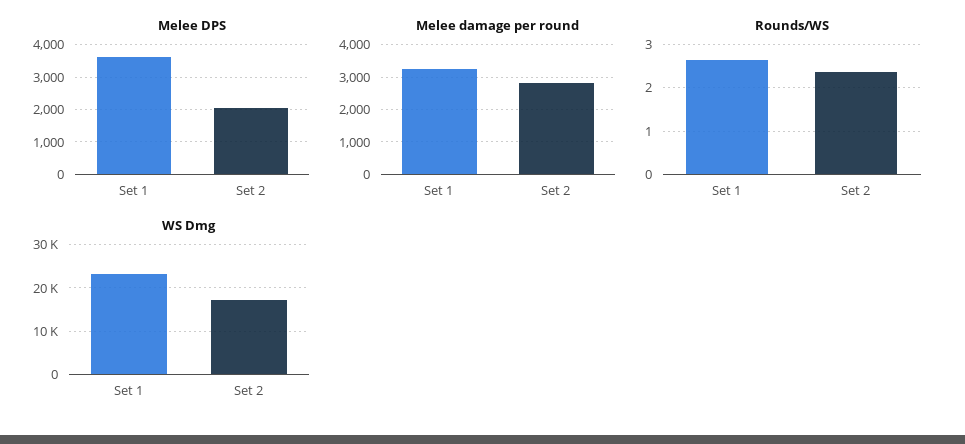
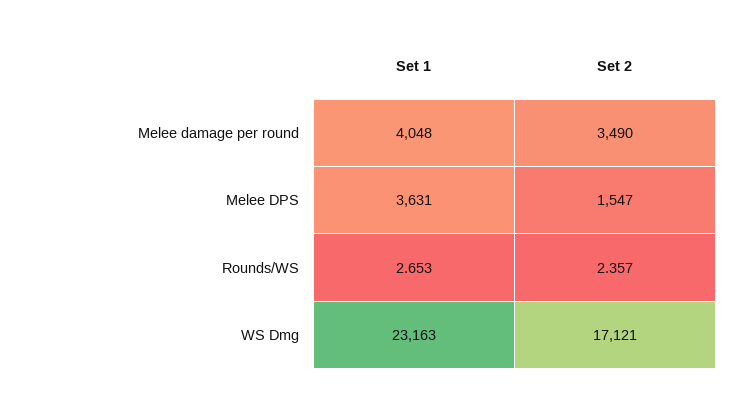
  {
    "Melee DPS": {
      "Set 1": 3631,
-     "Set 2": 2000
+     "Set 2": 1547
    },
    "Melee damage per round": {
-     "Set 1": 3200,
+     "Set 1": 4048,
-     "Set 2": 2800
+     "Set 2": 3490
    },
    "Rounds/WS": {
      "Set 1": 2.653,
      "Set 2": 2.357
    },
    "WS Dmg": {
      "Set 1": 23163,
      "Set 2": 17121
    }
  }

